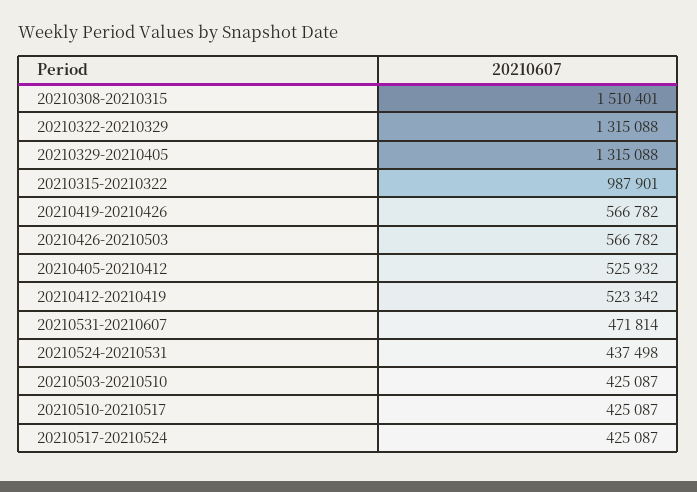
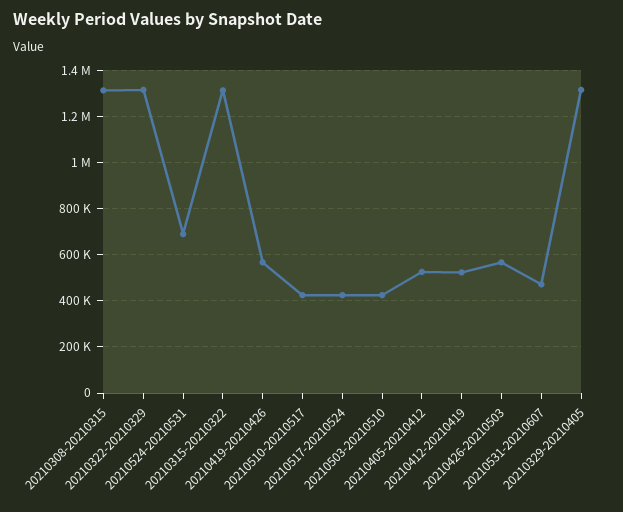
  {
-   "20210308-20210315": 1510401,
+   "20210308-20210315": 1300000,
    "20210322-20210329": 1315088,
    "20210329-20210405": 1315088,
-   "20210315-20210322": 987901,
+   "20210315-20210322": 1300000,
    "20210419-20210426": 566782,
    "20210426-20210503": 566782,
    "20210405-20210412": 525932,
    "20210412-20210419": 523342,
    "20210531-20210607": 471814,
-   "20210524-20210531": 437498,
+   "20210524-20210531": 700000,
    "20210503-20210510": 425087,
    "20210510-20210517": 425087,
    "20210517-20210524": 425087
  }

